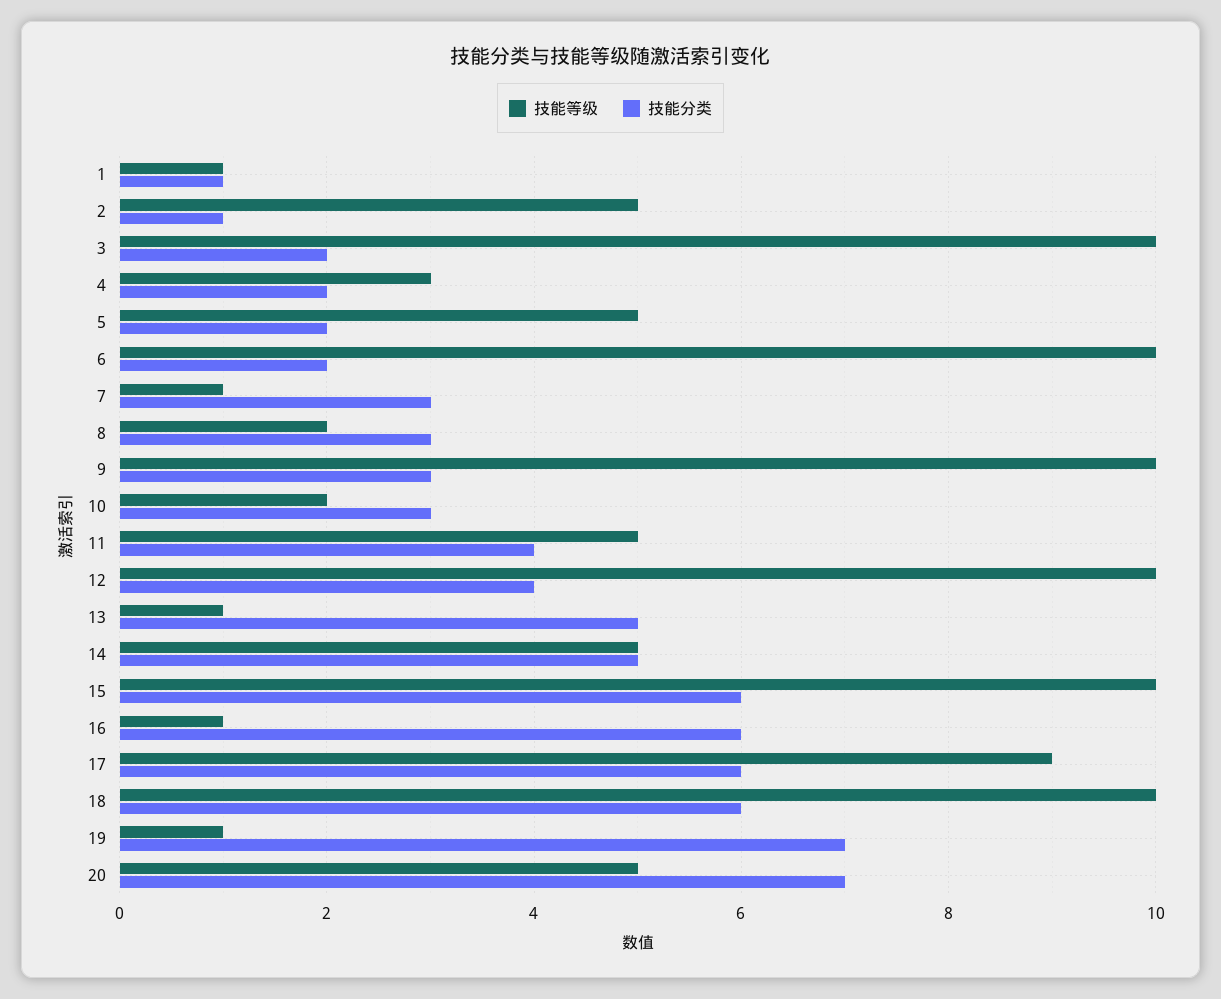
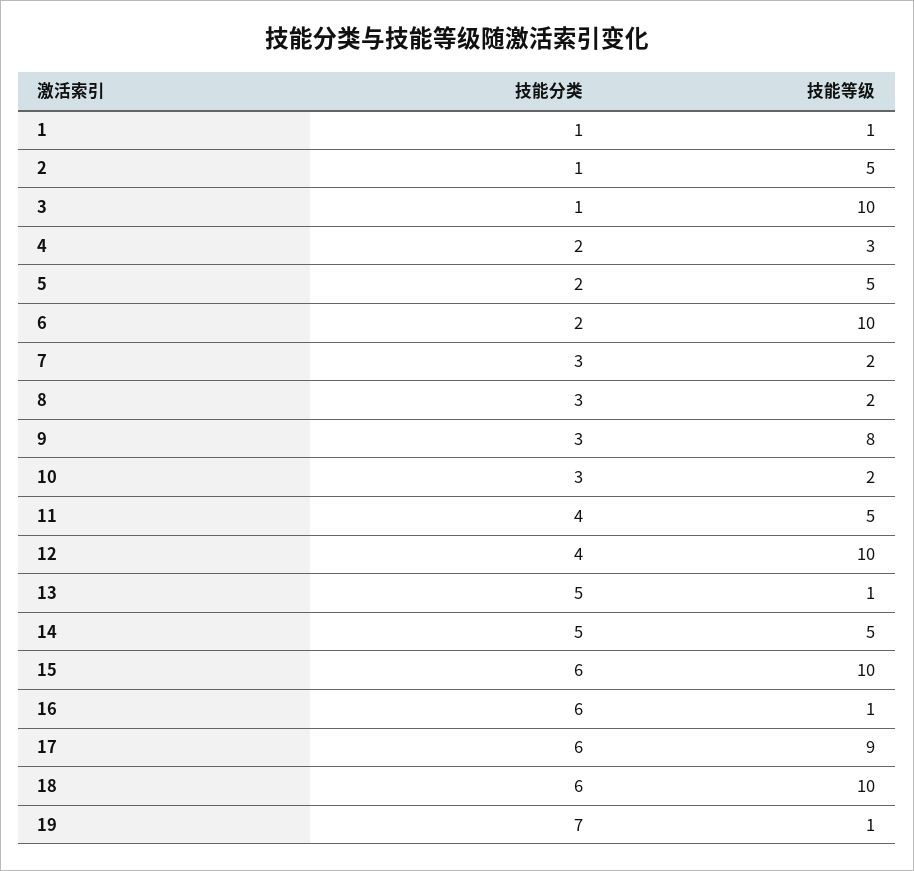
  {
    "技能等级": {
      "1": 1,
      "2": 5,
      "3": 10,
      "4": 3,
      "5": 5,
      "6": 10,
-     "7": 1,
+     "7": 2,
      "8": 2,
-     "9": 10,
+     "9": 8,
      "10": 2,
      "11": 5,
      "12": 10,
      "13": 1,
      "14": 5,
      "15": 10,
      "16": 1,
      "17": 9,
      "18": 10,
-     "19": 1,
+     "19": 1
-     "20": 5
    },
    "技能分类": {
      "1": 1,
      "2": 1,
-     "3": 2,
+     "3": 1,
      "4": 2,
      "5": 2,
      "6": 2,
      "7": 3,
      "8": 3,
      "9": 3,
      "10": 3,
      "11": 4,
      "12": 4,
      "13": 5,
      "14": 5,
      "15": 6,
      "16": 6,
      "17": 6,
      "18": 6,
-     "19": 7,
+     "19": 7
-     "20": 7
    }
  }

